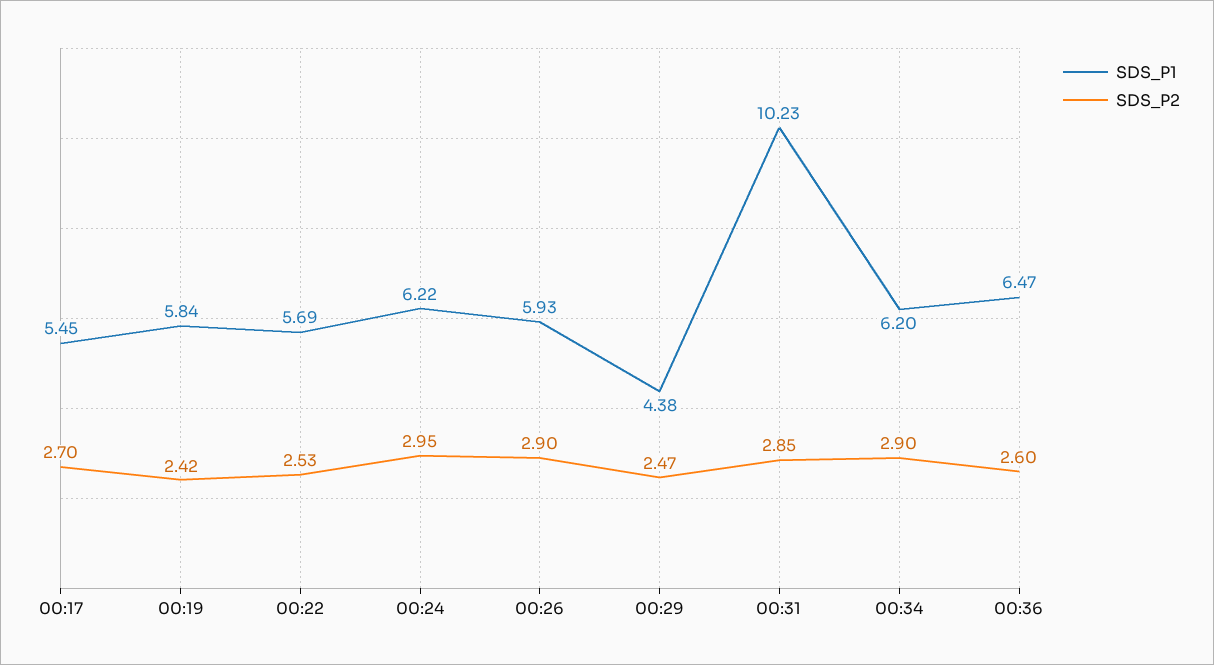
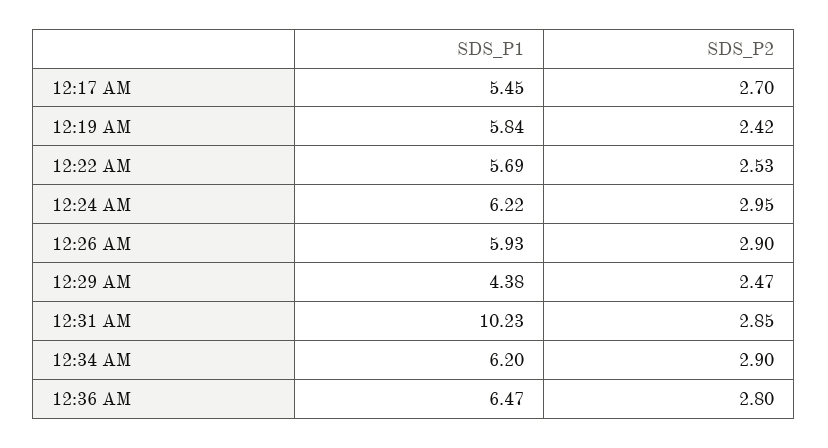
  {
    "SDS_P1": {
      "00:17": 5.45,
      "00:19": 5.84,
      "00:22": 5.69,
      "00:24": 6.22,
      "00:26": 5.93,
      "00:29": 4.38,
      "00:31": 10.23,
      "00:34": 6.2,
      "00:36": 6.47
    },
    "SDS_P2": {
      "00:17": 2.7,
      "00:19": 2.42,
      "00:22": 2.53,
      "00:24": 2.95,
      "00:26": 2.9,
      "00:29": 2.47,
      "00:31": 2.85,
      "00:34": 2.9,
-     "00:36": 2.6
+     "00:36": 2.8
    }
  }

